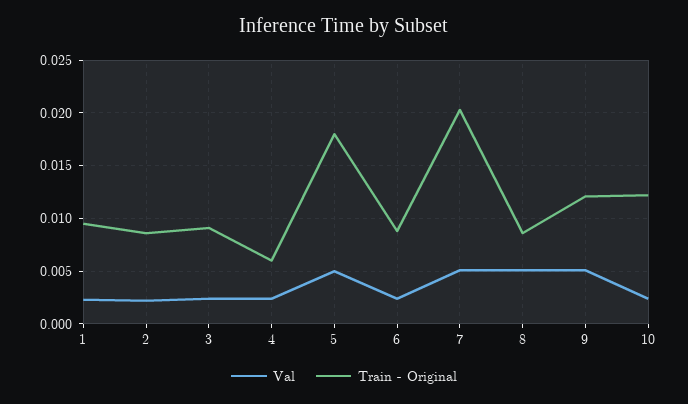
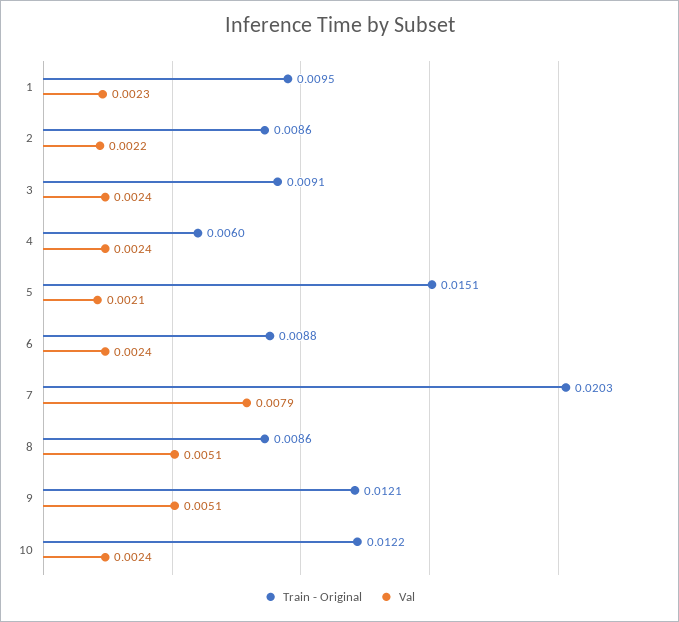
  {
    "Val": {
      "1": 0.0023,
      "2": 0.0022,
      "3": 0.0024,
      "4": 0.0024,
-     "5": 0.005,
+     "5": 0.0021,
      "6": 0.0024,
-     "7": 0.005,
+     "7": 0.0079,
      "8": 0.0051,
      "9": 0.0051,
      "10": 0.0024
    },
    "Train - Original": {
      "1": 0.0095,
      "2": 0.0086,
      "3": 0.0091,
      "4": 0.006,
-     "5": 0.018,
+     "5": 0.0151,
      "6": 0.0088,
      "7": 0.0203,
      "8": 0.0086,
      "9": 0.0121,
      "10": 0.0122
    }
  }

